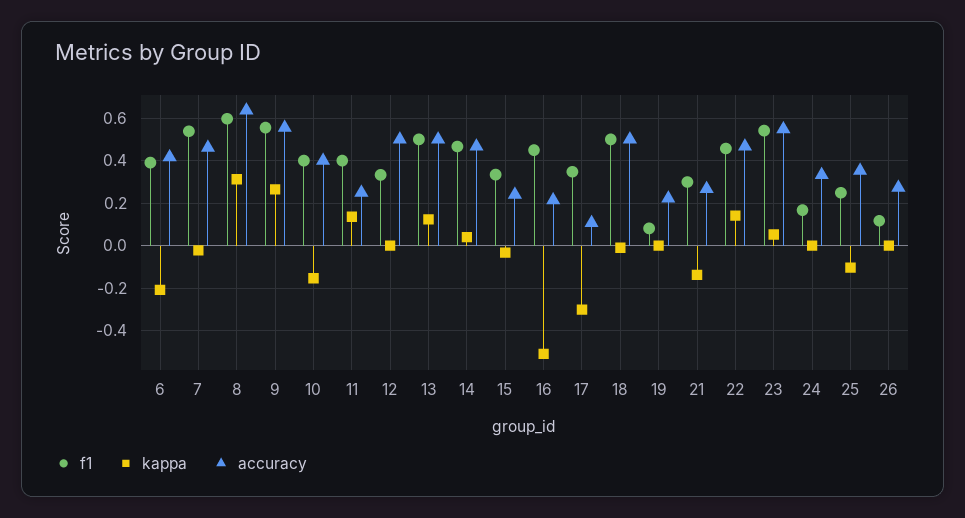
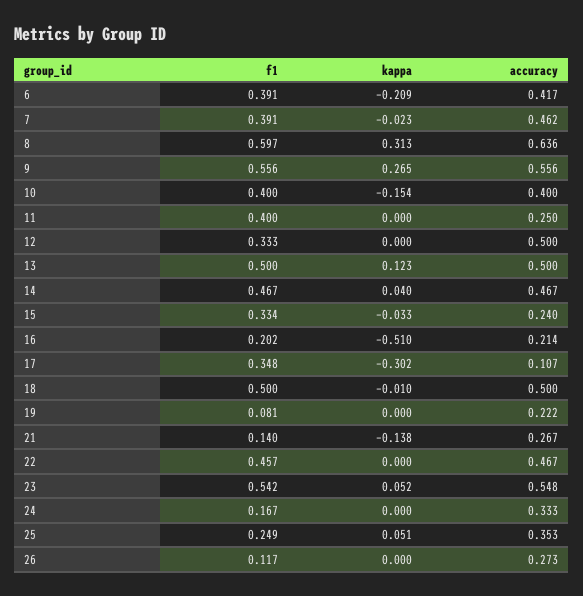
  {
    "f1": {
      "6": 0.391,
-     "7": 0.55,
+     "7": 0.391,
      "8": 0.597,
      "9": 0.556,
      "10": 0.4,
      "11": 0.4,
      "12": 0.333,
      "13": 0.5,
      "14": 0.467,
      "15": 0.334,
-     "16": 0.45,
+     "16": 0.202,
      "17": 0.348,
      "18": 0.5,
      "19": 0.081,
-     "21": 0.3,
+     "21": 0.14,
      "22": 0.457,
      "23": 0.542,
      "24": 0.167,
      "25": 0.249,
      "26": 0.117
    },
    "kappa": {
      "6": -0.209,
      "7": -0.023,
      "8": 0.313,
      "9": 0.265,
      "10": -0.154,
-     "11": 0.15,
+     "11": 0,
      "12": 0,
      "13": 0.123,
      "14": 0.04,
      "15": -0.033,
      "16": -0.51,
      "17": -0.302,
      "18": -0.01,
      "19": 0,
      "21": -0.138,
-     "22": 0.15,
+     "22": 0,
      "23": 0.052,
      "24": 0,
-     "25": -0.1,
+     "25": 0.051,
      "26": 0
    },
    "accuracy": {
      "6": 0.417,
      "7": 0.462,
      "8": 0.636,
      "9": 0.556,
      "10": 0.4,
      "11": 0.25,
      "12": 0.5,
      "13": 0.5,
      "14": 0.467,
      "15": 0.24,
      "16": 0.214,
      "17": 0.107,
      "18": 0.5,
      "19": 0.222,
      "21": 0.267,
      "22": 0.467,
      "23": 0.548,
      "24": 0.333,
      "25": 0.353,
      "26": 0.273
    }
  }

